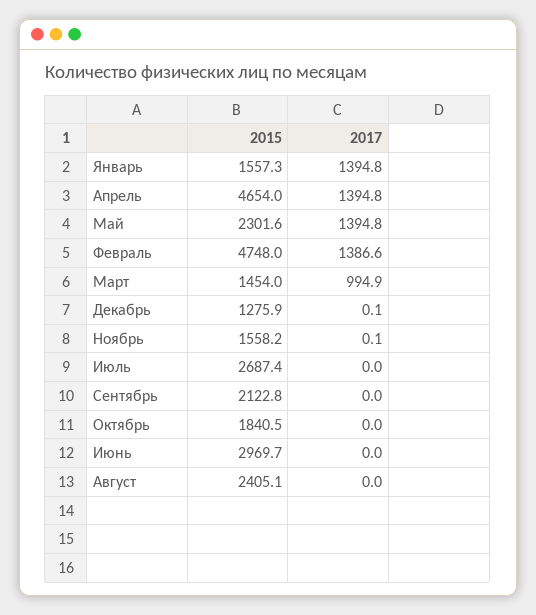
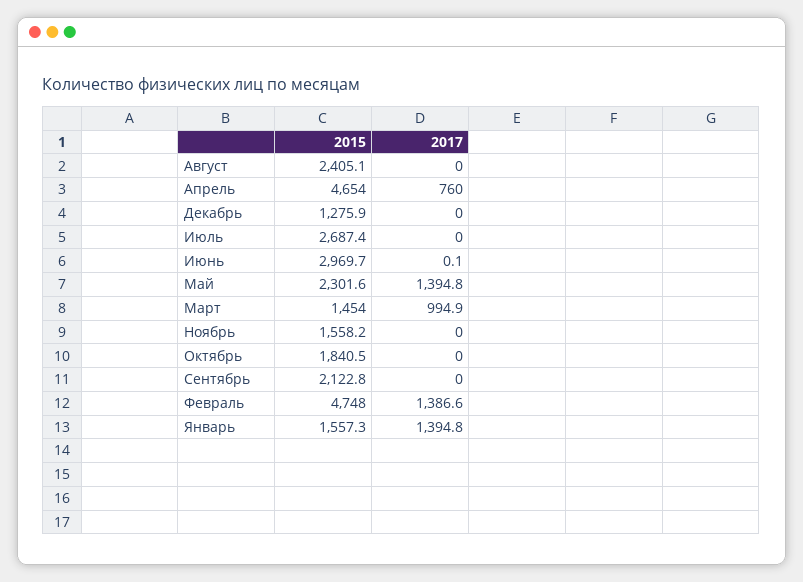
  {
    "2015": {
      "Январь": 1557.3,
      "Апрель": 4654,
      "Май": 2301.6,
      "Февраль": 4748,
      "Март": 1454,
      "Декабрь": 1275.9,
      "Ноябрь": 1558.2,
      "Июль": 2687.4,
      "Сентябрь": 2122.8,
      "Октябрь": 1840.5,
      "Июнь": 2969.7,
      "Август": 2405.1
    },
    "2017": {
      "Январь": 1394.8,
-     "Апрель": 1394.8,
+     "Апрель": 760,
      "Май": 1394.8,
      "Февраль": 1386.6,
      "Март": 994.9,
-     "Декабрь": 0.1,
+     "Декабрь": 0,
-     "Ноябрь": 0.1,
+     "Ноябрь": 0,
      "Июль": 0,
      "Сентябрь": 0,
      "Октябрь": 0,
-     "Июнь": 0,
+     "Июнь": 0.1,
      "Август": 0
    }
  }

